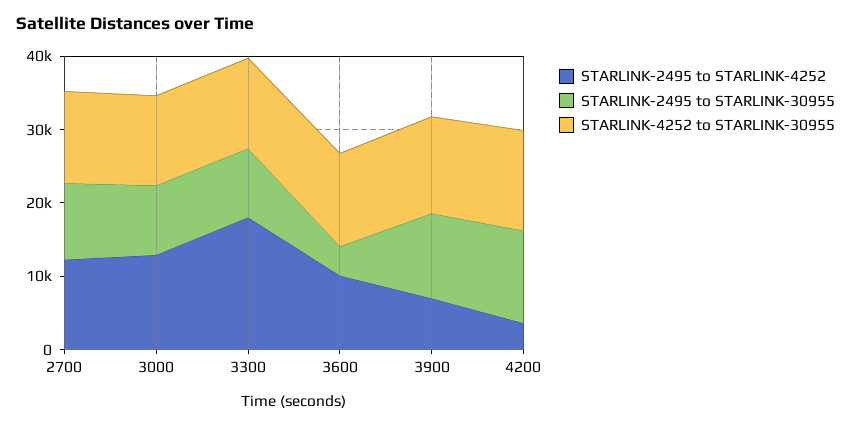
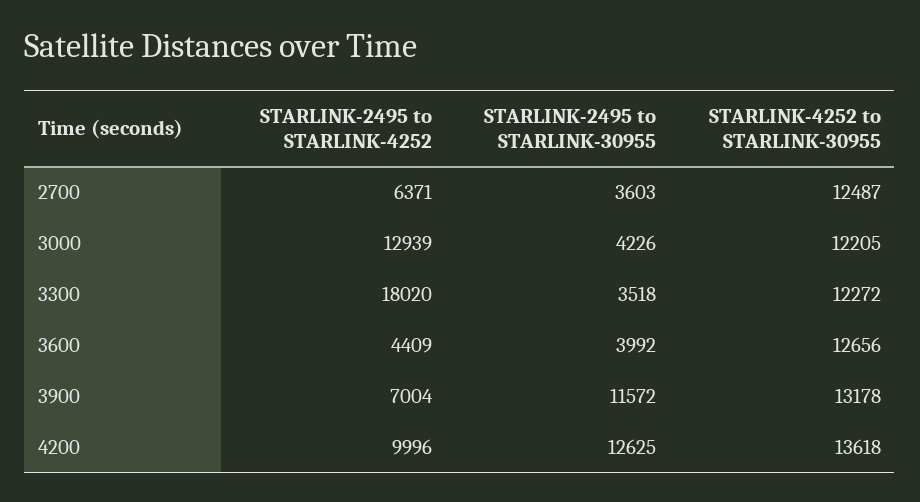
  {
    "STARLINK-2495 to STARLINK-4252": {
-     "2700": 12000,
+     "2700": 6371,
      "3000": 12939,
      "3300": 18020,
-     "3600": 10000,
+     "3600": 4409,
      "3900": 7004,
-     "4200": 4000
+     "4200": 9996
    },
    "STARLINK-2495 to STARLINK-30955": {
-     "2700": 10000,
+     "2700": 3603,
-     "3000": 10000,
+     "3000": 4226,
-     "3300": 10000,
+     "3300": 3518,
      "3600": 3992,
      "3900": 11572,
      "4200": 12625
    },
    "STARLINK-4252 to STARLINK-30955": {
      "2700": 12487,
      "3000": 12205,
      "3300": 12272,
      "3600": 12656,
      "3900": 13178,
      "4200": 13618
    }
  }

